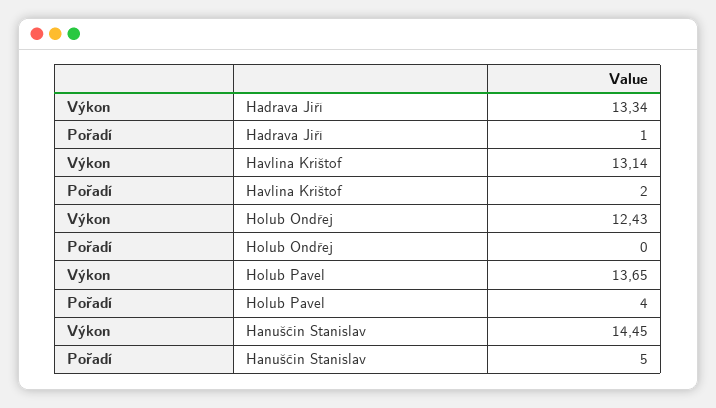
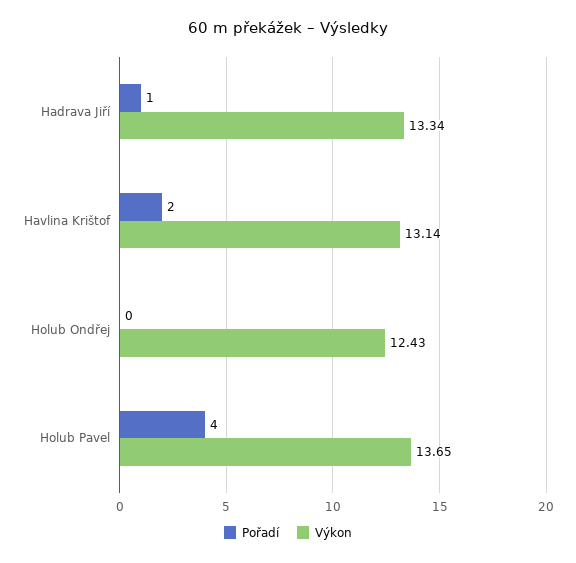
  {
    "Výkon": {
      "Hadrava Jiří": 13.34,
      "Havlina Krištof": 13.14,
      "Holub Ondřej": 12.43,
-     "Holub Pavel": 13.65,
+     "Holub Pavel": 13.65
-     "Hanuščin Stanislav": 14.45
    },
    "Pořadí": {
      "Hadrava Jiří": 1,
      "Havlina Krištof": 2,
      "Holub Ondřej": 0,
-     "Holub Pavel": 4,
+     "Holub Pavel": 4
-     "Hanuščin Stanislav": 5
    }
  }

